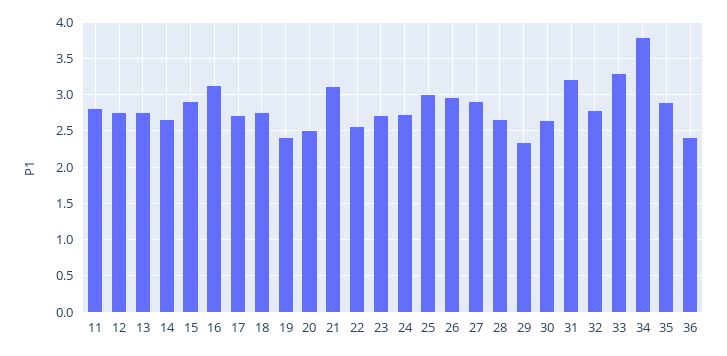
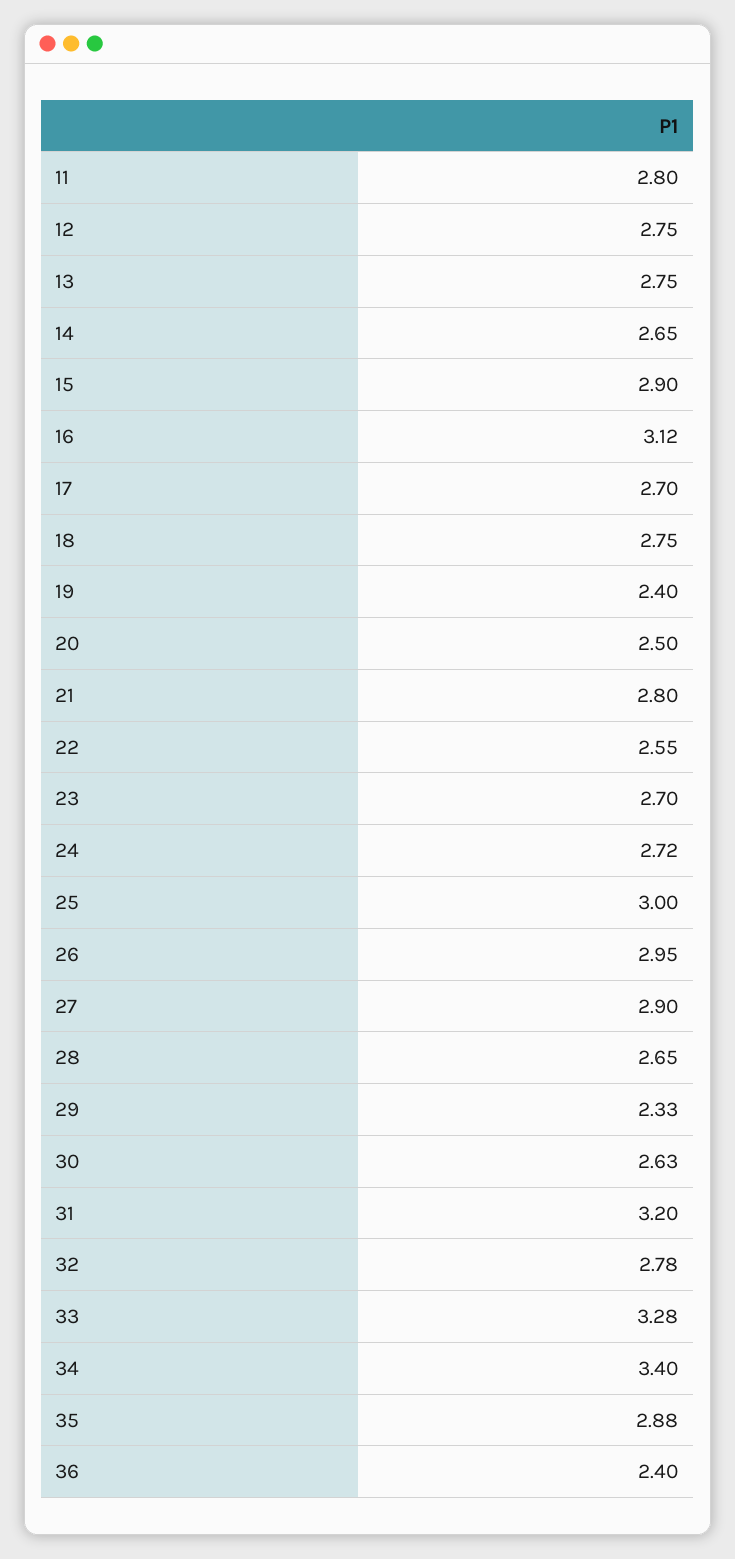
  {
    "11": 2.8,
    "12": 2.75,
    "13": 2.75,
    "14": 2.65,
    "15": 2.9,
    "16": 3.12,
    "17": 2.7,
    "18": 2.75,
    "19": 2.4,
    "20": 2.5,
-   "21": 3.1,
+   "21": 2.8,
    "22": 2.55,
    "23": 2.7,
    "24": 2.72,
    "25": 3,
    "26": 2.95,
    "27": 2.9,
    "28": 2.65,
    "29": 2.33,
    "30": 2.63,
    "31": 3.2,
    "32": 2.78,
    "33": 3.28,
-   "34": 3.8,
+   "34": 3.4,
    "35": 2.88,
    "36": 2.4
  }

